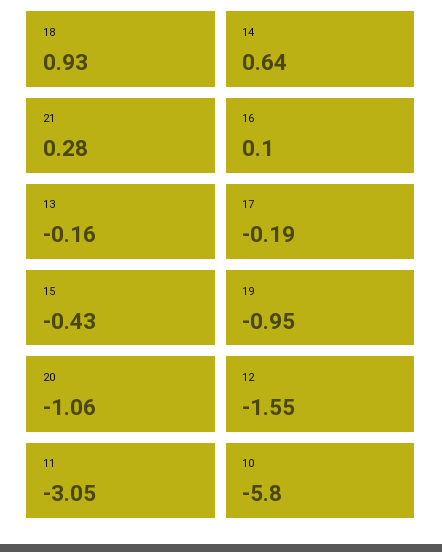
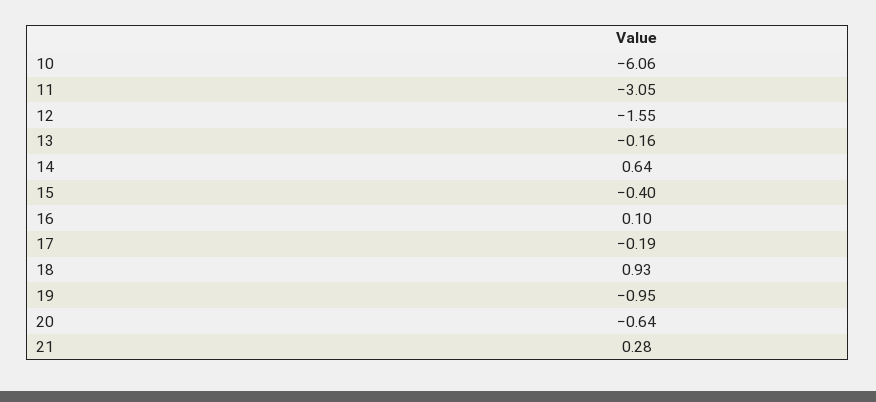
  {
    "18": 0.93,
    "14": 0.64,
    "21": 0.28,
    "16": 0.1,
    "13": -0.16,
    "17": -0.19,
-   "15": -0.43,
+   "15": -0.4,
    "19": -0.95,
-   "20": -1.06,
+   "20": -0.64,
    "12": -1.55,
    "11": -3.05,
-   "10": -5.8
+   "10": -6.06
  }

